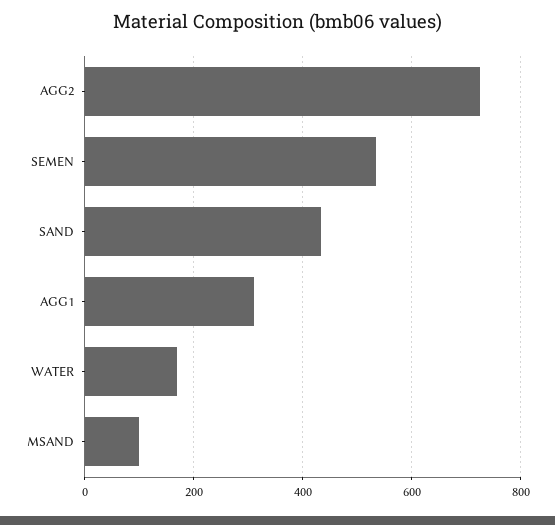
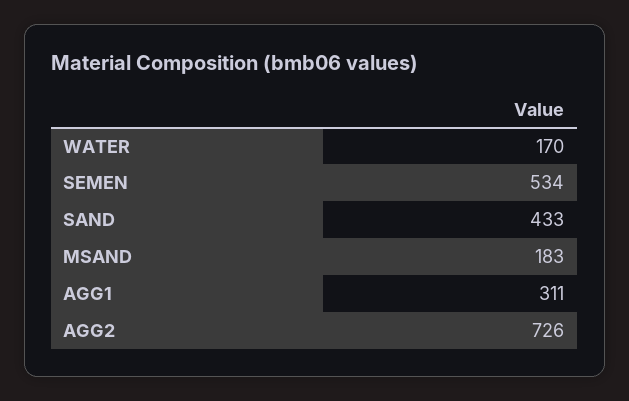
  {
    "AGG2": 726,
    "SEMEN": 534,
    "SAND": 433,
    "AGG1": 311,
    "WATER": 170,
-   "MSAND": 100
+   "MSAND": 183
  }

